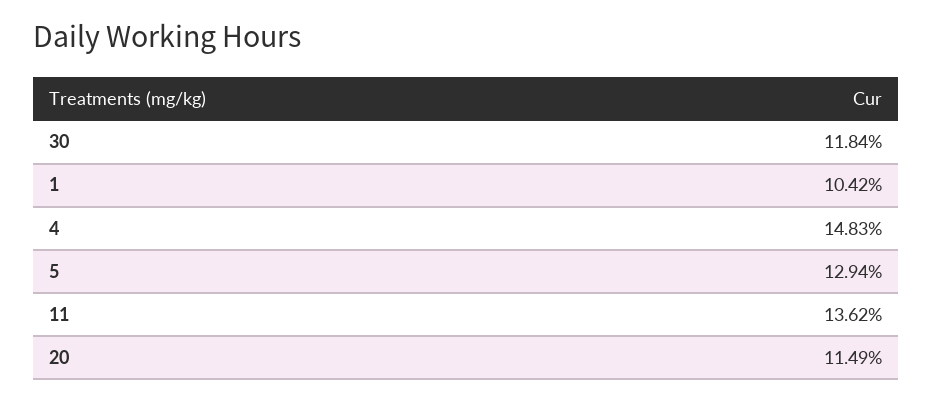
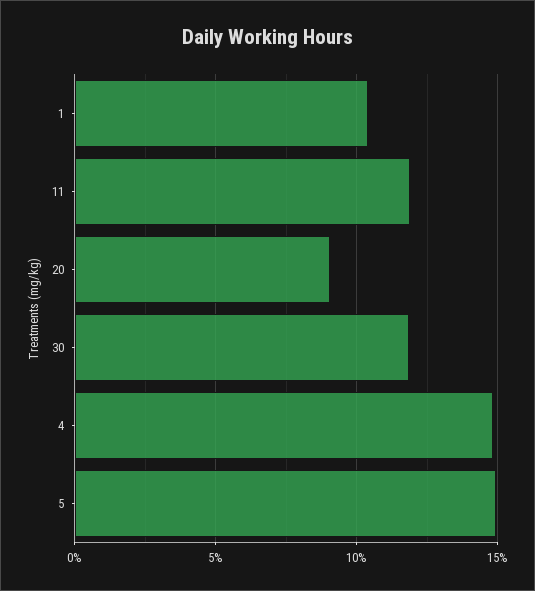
  {
    "30": 11.84,
    "1": 10.42,
    "4": 14.83,
-   "5": 12.94,
+   "5": 15,
-   "11": 13.62,
+   "11": 12,
-   "20": 11.49
+   "20": 9
  }

